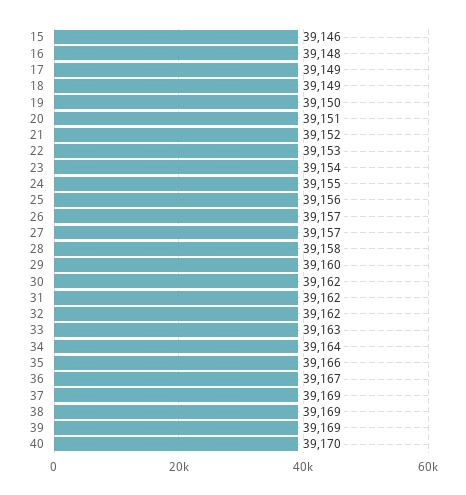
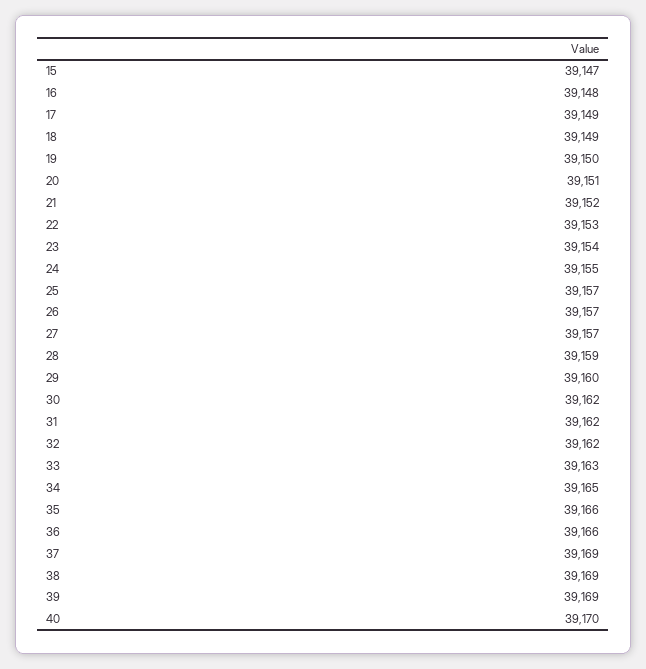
  {
-   "15": 39146,
+   "15": 39147,
    "16": 39148,
    "17": 39149,
    "18": 39149,
    "19": 39150,
    "20": 39151,
    "21": 39152,
    "22": 39153,
    "23": 39154,
    "24": 39155,
-   "25": 39156,
+   "25": 39157,
    "26": 39157,
    "27": 39157,
-   "28": 39158,
+   "28": 39159,
    "29": 39160,
    "30": 39162,
    "31": 39162,
    "32": 39162,
    "33": 39163,
-   "34": 39164,
+   "34": 39165,
    "35": 39166,
-   "36": 39167,
+   "36": 39166,
    "37": 39169,
    "38": 39169,
    "39": 39169,
    "40": 39170
  }

